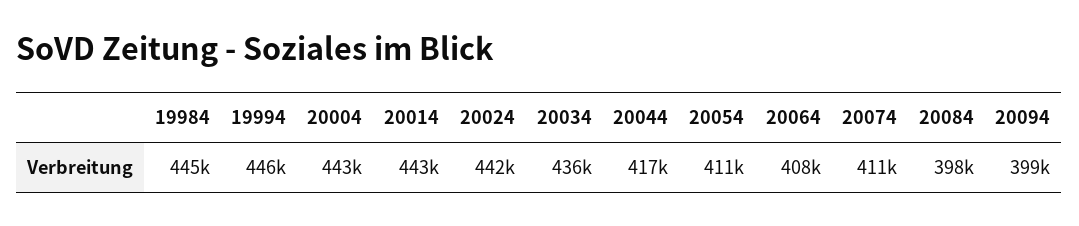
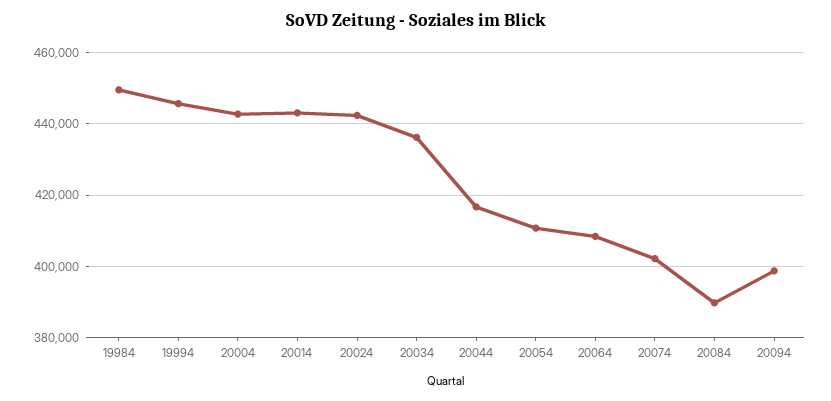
  {
-   "19984": 445000,
+   "19984": 450000,
    "19994": 446000,
    "20004": 443000,
    "20014": 443000,
    "20024": 442000,
    "20034": 436000,
    "20044": 417000,
    "20054": 411000,
    "20064": 408000,
-   "20074": 411000,
+   "20074": 402000,
-   "20084": 398000,
+   "20084": 390000,
    "20094": 399000
  }

